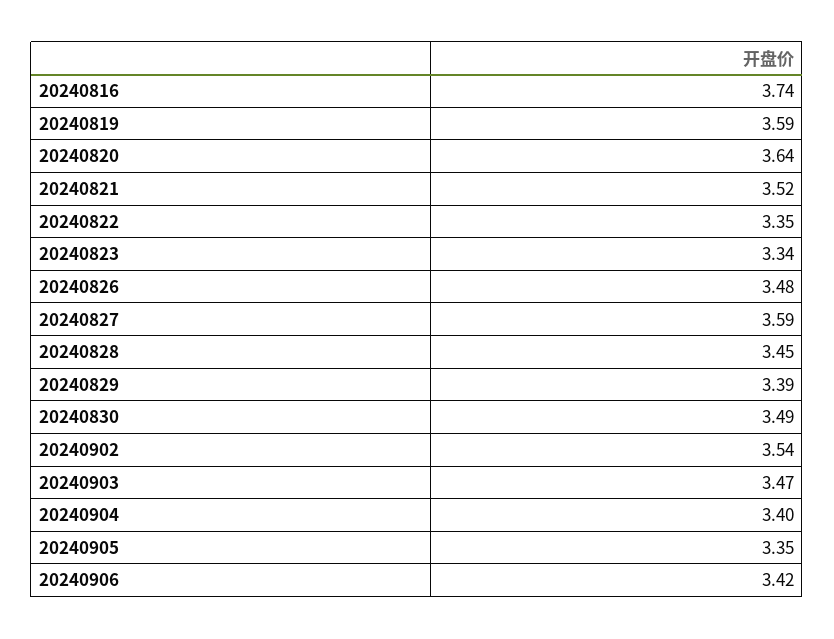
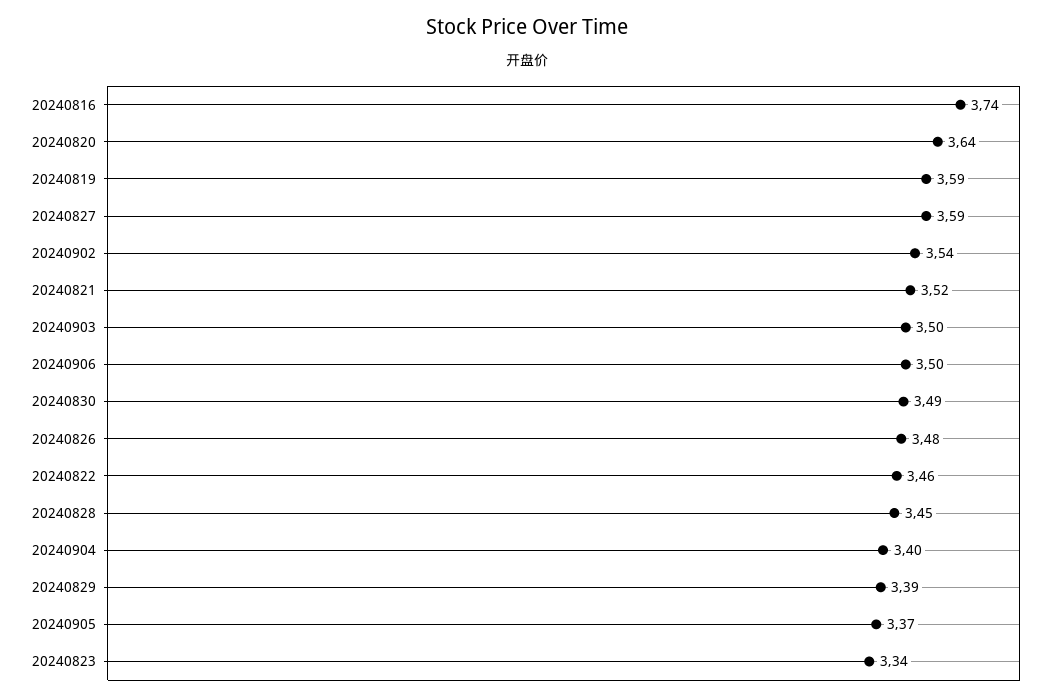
  {
    "20240816": 3.74,
    "20240819": 3.59,
    "20240820": 3.64,
    "20240821": 3.52,
-   "20240822": 3.35,
+   "20240822": 3.46,
    "20240823": 3.34,
    "20240826": 3.48,
    "20240827": 3.59,
    "20240828": 3.45,
    "20240829": 3.39,
    "20240830": 3.49,
    "20240902": 3.54,
-   "20240903": 3.47,
+   "20240903": 3.5,
    "20240904": 3.4,
-   "20240905": 3.35,
+   "20240905": 3.37,
-   "20240906": 3.42
+   "20240906": 3.5
  }

